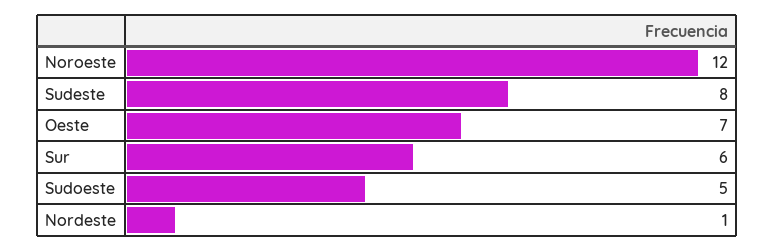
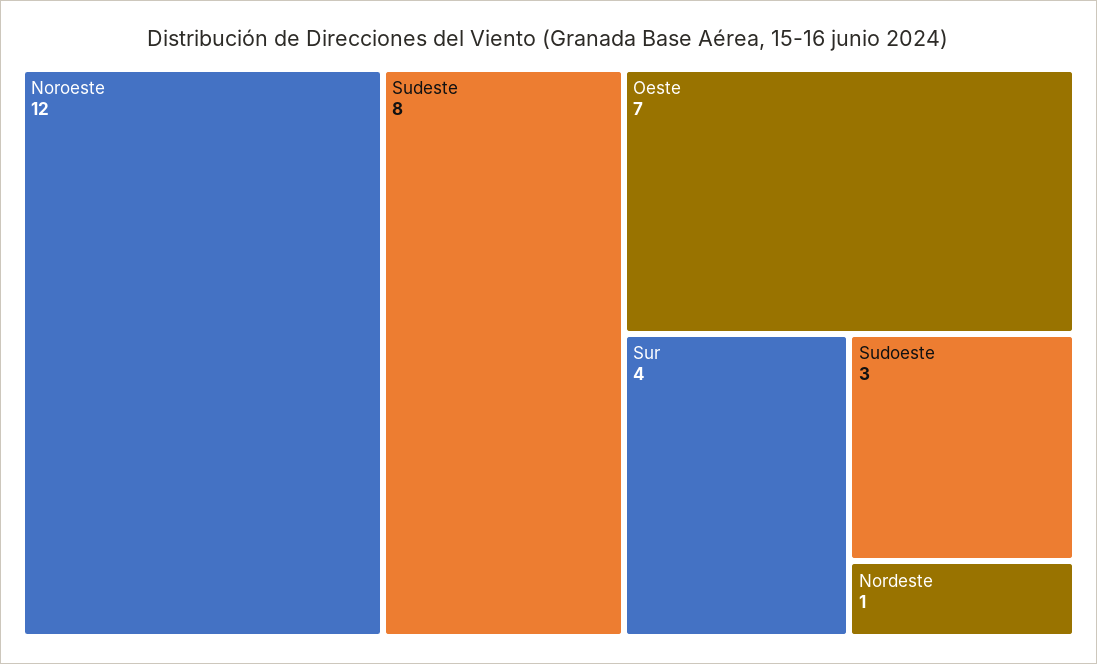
  {
    "Noroeste": 12,
    "Sudeste": 8,
    "Oeste": 7,
-   "Sur": 6,
+   "Sur": 4,
-   "Sudoeste": 5,
+   "Sudoeste": 3,
    "Nordeste": 1
  }

